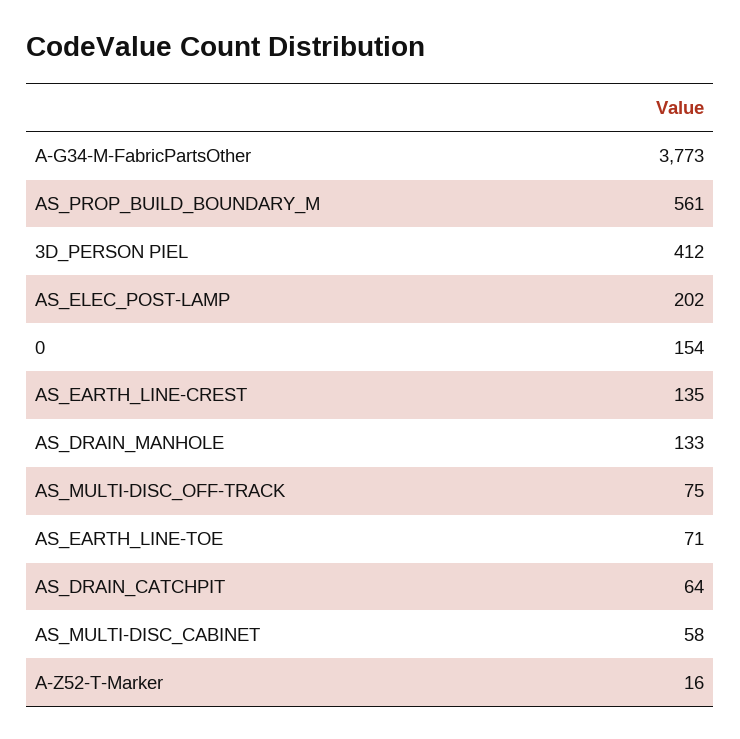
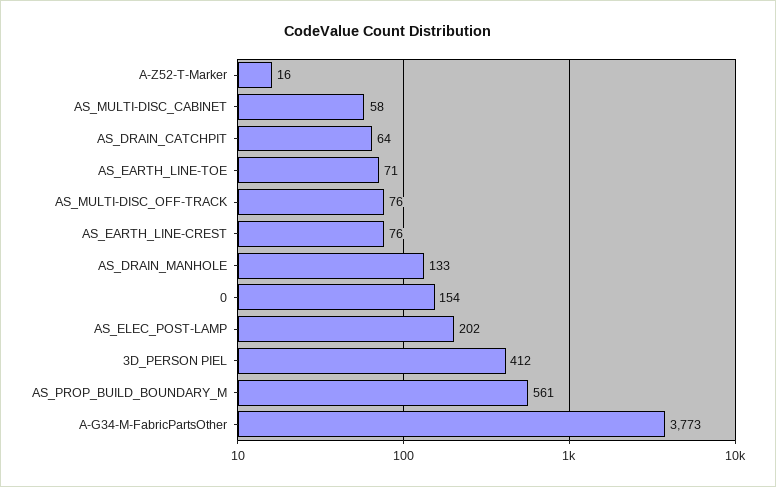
  {
    "A-G34-M-FabricPartsOther": 3773,
    "AS_PROP_BUILD_BOUNDARY_M": 561,
    "3D_PERSON PIEL": 412,
    "AS_ELEC_POST-LAMP": 202,
    "0": 154,
-   "AS_EARTH_LINE-CREST": 135,
+   "AS_EARTH_LINE-CREST": 76,
    "AS_DRAIN_MANHOLE": 133,
-   "AS_MULTI-DISC_OFF-TRACK": 75,
+   "AS_MULTI-DISC_OFF-TRACK": 76,
    "AS_EARTH_LINE-TOE": 71,
    "AS_DRAIN_CATCHPIT": 64,
    "AS_MULTI-DISC_CABINET": 58,
    "A-Z52-T-Marker": 16
  }

